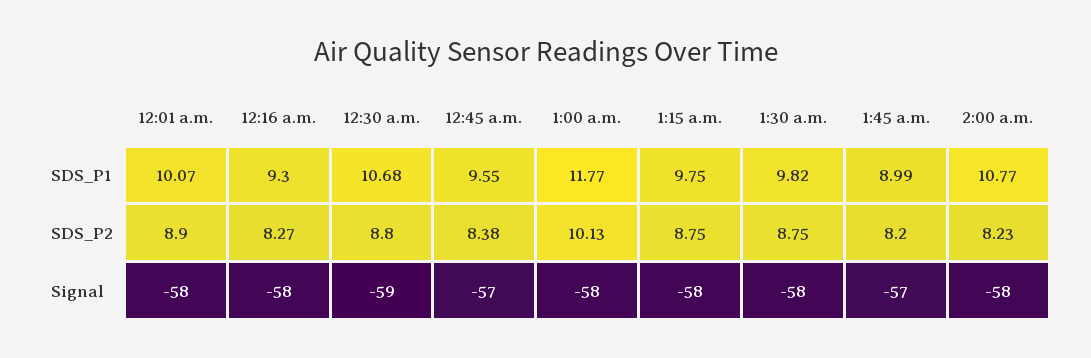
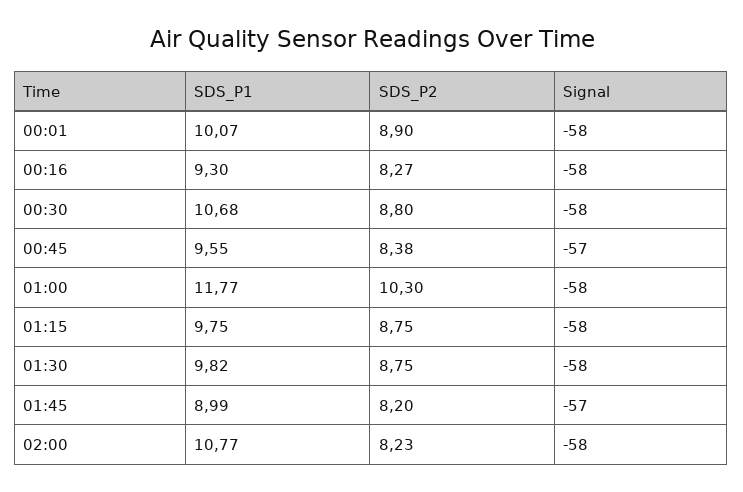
  {
    "12:01 a.m.": {
      "SDS_P1": 10.07,
      "SDS_P2": 8.9,
      "Signal": -58
    },
    "12:16 a.m.": {
      "SDS_P1": 9.3,
      "SDS_P2": 8.27,
      "Signal": -58
    },
    "12:30 a.m.": {
      "SDS_P1": 10.68,
      "SDS_P2": 8.8,
-     "Signal": -59
+     "Signal": -58
    },
    "12:45 a.m.": {
      "SDS_P1": 9.55,
      "SDS_P2": 8.38,
      "Signal": -57
    },
    "1:00 a.m.": {
      "SDS_P1": 11.77,
-     "SDS_P2": 10.13,
+     "SDS_P2": 10.3,
      "Signal": -58
    },
    "1:15 a.m.": {
      "SDS_P1": 9.75,
      "SDS_P2": 8.75,
      "Signal": -58
    },
    "1:30 a.m.": {
      "SDS_P1": 9.82,
      "SDS_P2": 8.75,
      "Signal": -58
    },
    "1:45 a.m.": {
      "SDS_P1": 8.99,
      "SDS_P2": 8.2,
      "Signal": -57
    },
    "2:00 a.m.": {
      "SDS_P1": 10.77,
      "SDS_P2": 8.23,
      "Signal": -58
    }
  }

